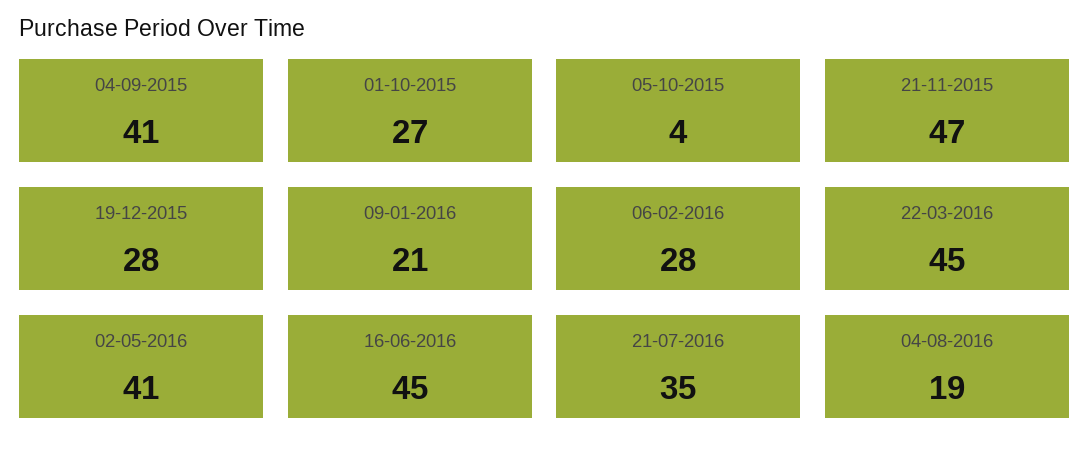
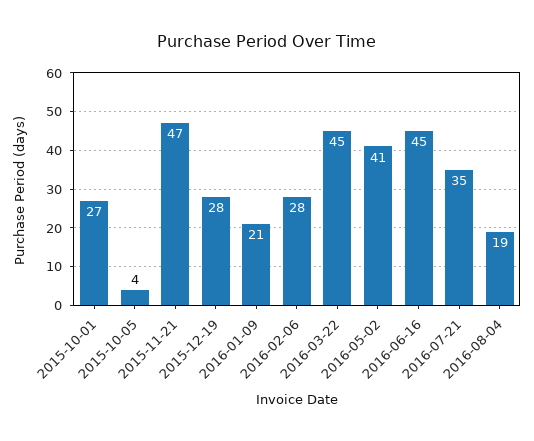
  {
-   "04-09-2015": 41,
    "01-10-2015": 27,
    "05-10-2015": 4,
    "21-11-2015": 47,
    "19-12-2015": 28,
    "09-01-2016": 21,
    "06-02-2016": 28,
    "22-03-2016": 45,
    "02-05-2016": 41,
    "16-06-2016": 45,
    "21-07-2016": 35,
    "04-08-2016": 19
  }

